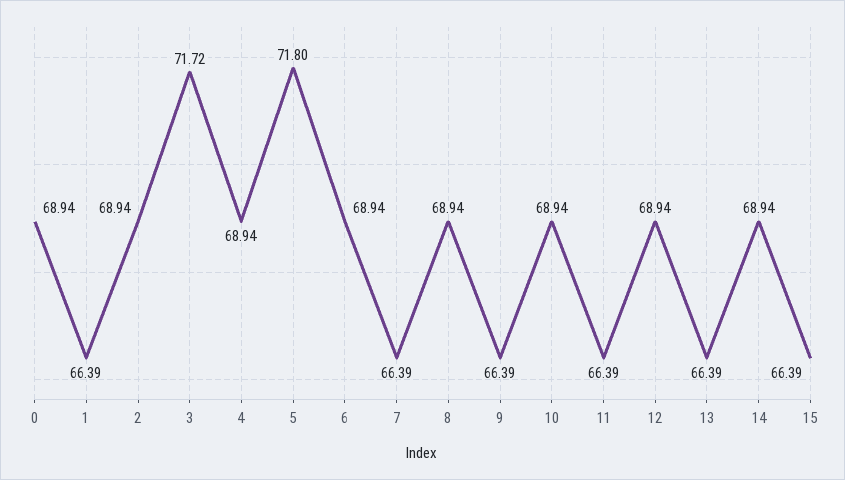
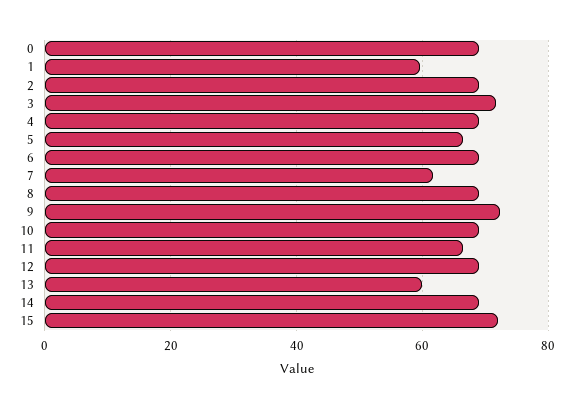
  {
    "0": 68.94,
-   "1": 66.39,
+   "1": 60,
    "2": 68.94,
    "3": 71.72,
    "4": 68.94,
-   "5": 71.8,
+   "5": 66,
    "6": 68.94,
-   "7": 66.39,
+   "7": 62,
    "8": 68.94,
-   "9": 66.39,
+   "9": 72,
    "10": 68.94,
    "11": 66.39,
    "12": 68.94,
-   "13": 66.39,
+   "13": 60,
    "14": 68.94,
-   "15": 66.39
+   "15": 72
  }

